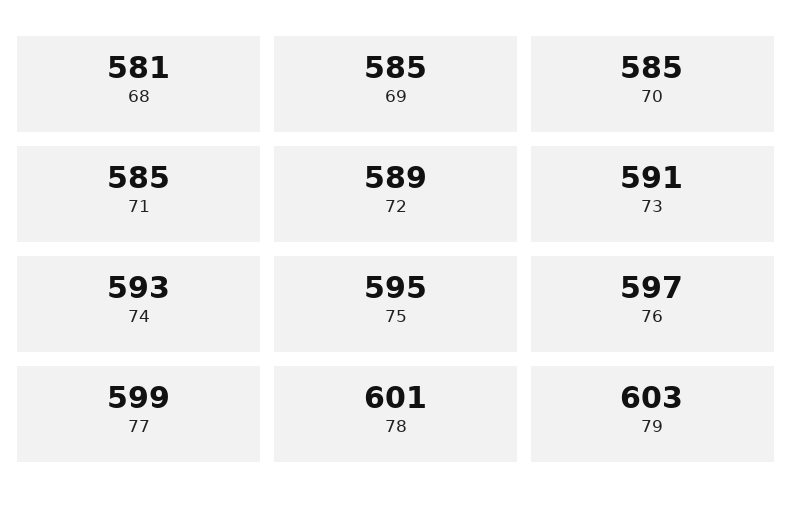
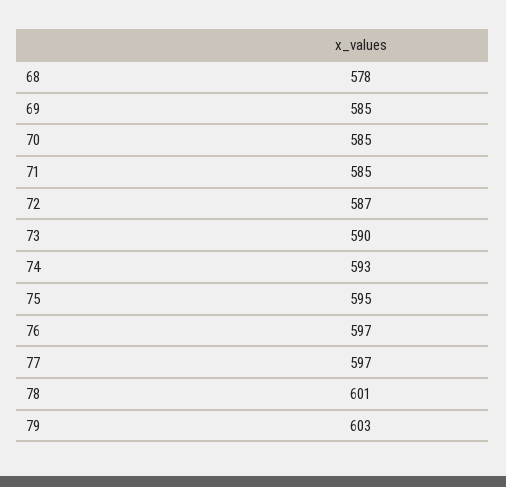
  {
-   "68": 581,
+   "68": 578,
    "69": 585,
    "70": 585,
    "71": 585,
-   "72": 589,
+   "72": 587,
-   "73": 591,
+   "73": 590,
    "74": 593,
    "75": 595,
    "76": 597,
-   "77": 599,
+   "77": 597,
    "78": 601,
    "79": 603
  }

